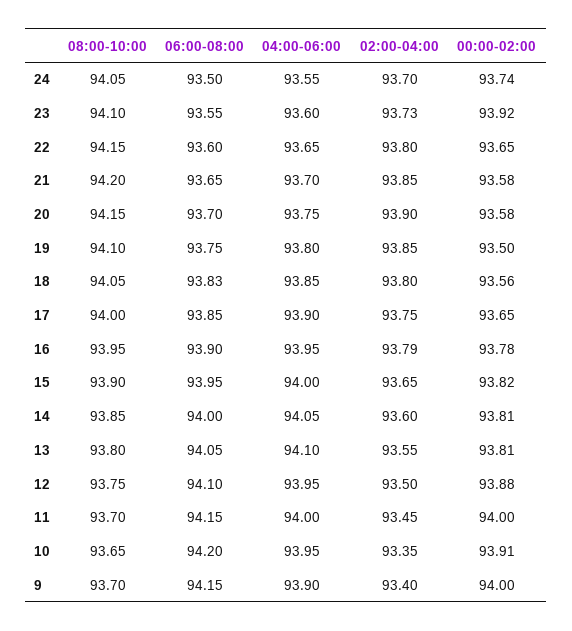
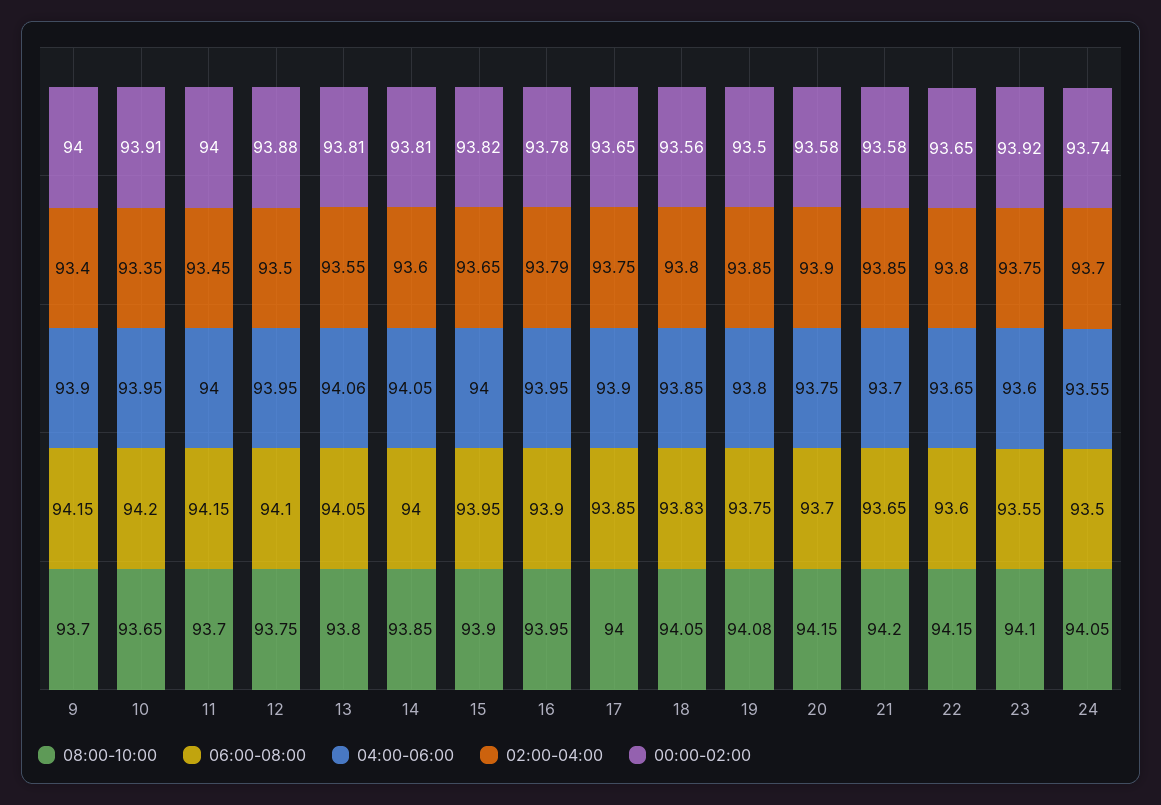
  {
    "08:00-10:00": {
      "24": 94.05,
      "23": 94.1,
      "22": 94.15,
      "21": 94.2,
      "20": 94.15,
-     "19": 94.1,
+     "19": 94.08,
      "18": 94.05,
      "17": 94,
      "16": 93.95,
      "15": 93.9,
      "14": 93.85,
      "13": 93.8,
      "12": 93.75,
      "11": 93.7,
      "10": 93.65,
      "9": 93.7
    },
    "06:00-08:00": {
      "24": 93.5,
      "23": 93.55,
      "22": 93.6,
      "21": 93.65,
      "20": 93.7,
      "19": 93.75,
      "18": 93.83,
      "17": 93.85,
      "16": 93.9,
      "15": 93.95,
      "14": 94,
      "13": 94.05,
      "12": 94.1,
      "11": 94.15,
      "10": 94.2,
      "9": 94.15
    },
    "04:00-06:00": {
      "24": 93.55,
      "23": 93.6,
      "22": 93.65,
      "21": 93.7,
      "20": 93.75,
      "19": 93.8,
      "18": 93.85,
      "17": 93.9,
      "16": 93.95,
      "15": 94,
      "14": 94.05,
-     "13": 94.1,
+     "13": 94.06,
      "12": 93.95,
      "11": 94,
      "10": 93.95,
      "9": 93.9
    },
    "02:00-04:00": {
      "24": 93.7,
-     "23": 93.73,
+     "23": 93.75,
      "22": 93.8,
      "21": 93.85,
      "20": 93.9,
      "19": 93.85,
      "18": 93.8,
      "17": 93.75,
      "16": 93.79,
      "15": 93.65,
      "14": 93.6,
      "13": 93.55,
      "12": 93.5,
      "11": 93.45,
      "10": 93.35,
      "9": 93.4
    },
    "00:00-02:00": {
      "24": 93.74,
      "23": 93.92,
      "22": 93.65,
      "21": 93.58,
      "20": 93.58,
      "19": 93.5,
      "18": 93.56,
      "17": 93.65,
      "16": 93.78,
      "15": 93.82,
      "14": 93.81,
      "13": 93.81,
      "12": 93.88,
      "11": 94,
      "10": 93.91,
      "9": 94
    }
  }

